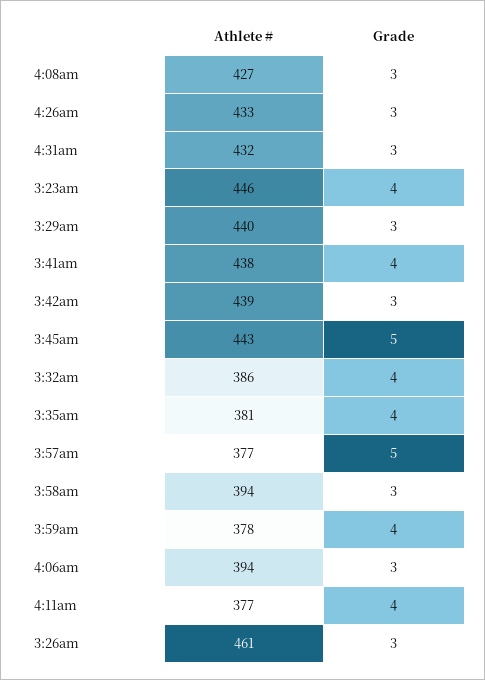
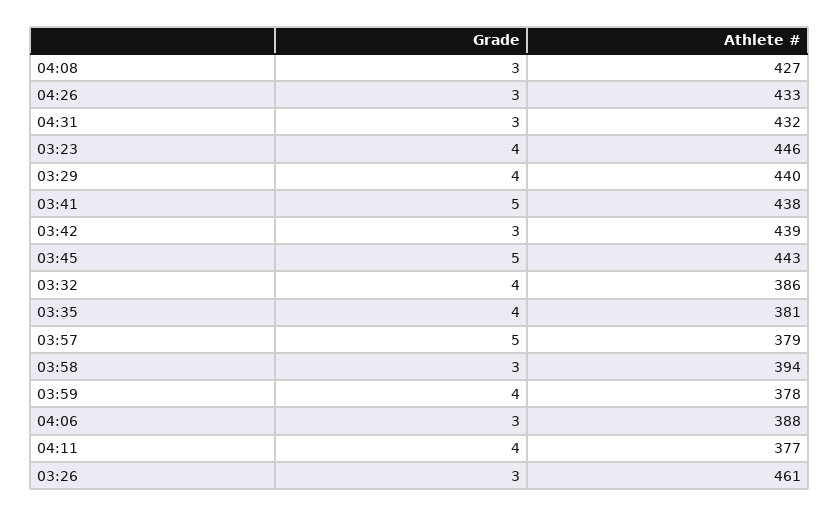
  {
    "Athlete #": {
      "4:08am": 427,
      "4:26am": 433,
      "4:31am": 432,
      "3:23am": 446,
      "3:29am": 440,
      "3:41am": 438,
      "3:42am": 439,
      "3:45am": 443,
      "3:32am": 386,
      "3:35am": 381,
-     "3:57am": 377,
+     "3:57am": 379,
      "3:58am": 394,
      "3:59am": 378,
-     "4:06am": 394,
+     "4:06am": 388,
      "4:11am": 377,
      "3:26am": 461
    },
    "Grade": {
      "4:08am": 3,
      "4:26am": 3,
      "4:31am": 3,
      "3:23am": 4,
-     "3:29am": 3,
+     "3:29am": 4,
-     "3:41am": 4,
+     "3:41am": 5,
      "3:42am": 3,
      "3:45am": 5,
      "3:32am": 4,
      "3:35am": 4,
      "3:57am": 5,
      "3:58am": 3,
      "3:59am": 4,
      "4:06am": 3,
      "4:11am": 4,
      "3:26am": 3
    }
  }

